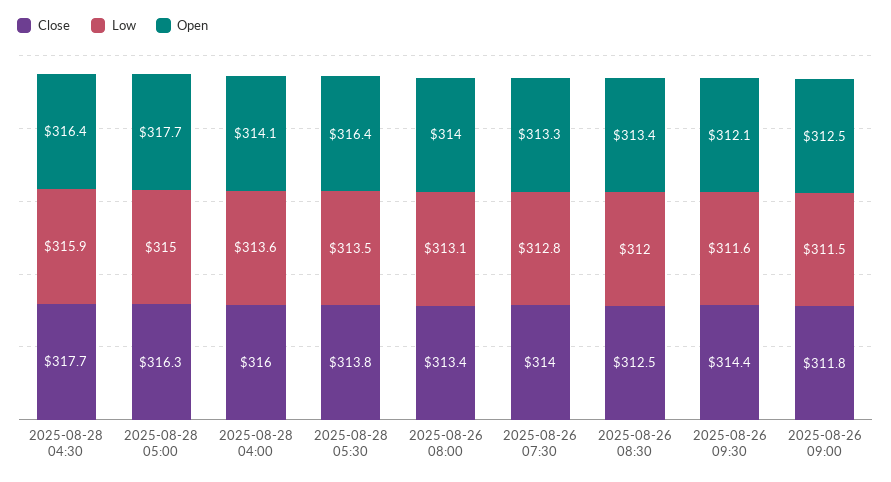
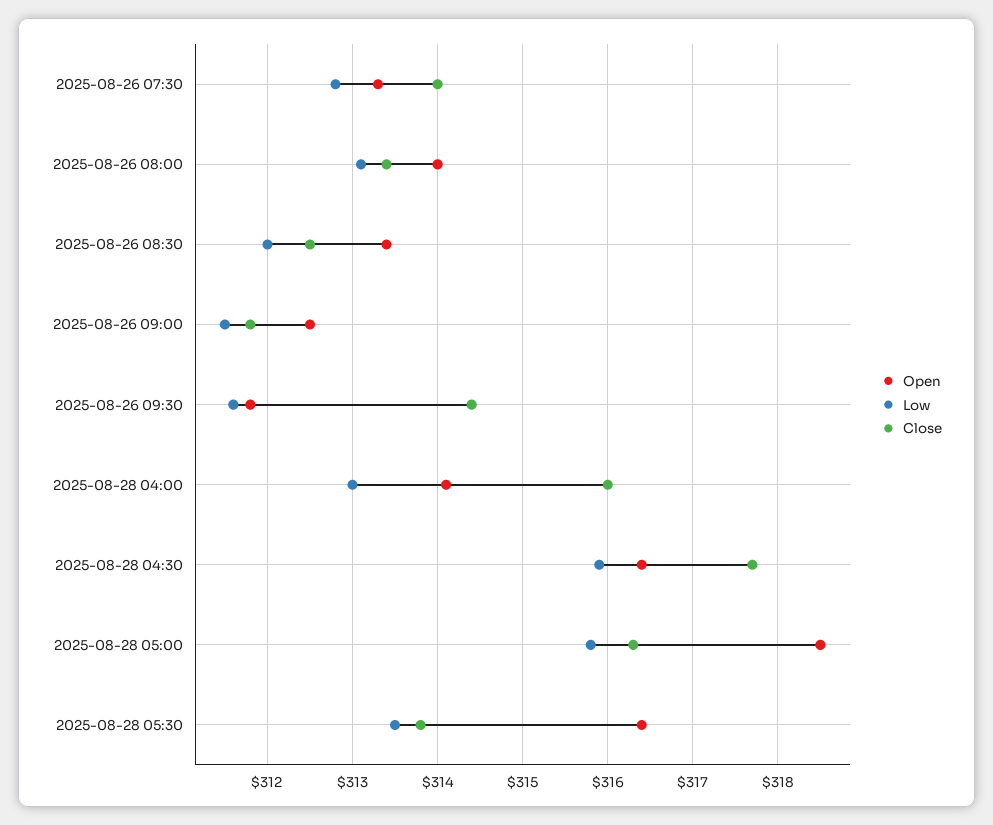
  {
    "Close": {
      "2025-08-28 04:30": 317.7,
      "2025-08-28 05:00": 316.3,
      "2025-08-28 04:00": 316,
      "2025-08-28 05:30": 313.8,
      "2025-08-26 08:00": 313.4,
      "2025-08-26 07:30": 314,
      "2025-08-26 08:30": 312.5,
      "2025-08-26 09:30": 314.4,
      "2025-08-26 09:00": 311.8
    },
    "Low": {
      "2025-08-28 04:30": 315.9,
-     "2025-08-28 05:00": 315,
+     "2025-08-28 05:00": 315.8,
-     "2025-08-28 04:00": 313.6,
+     "2025-08-28 04:00": 313,
      "2025-08-28 05:30": 313.5,
      "2025-08-26 08:00": 313.1,
      "2025-08-26 07:30": 312.8,
      "2025-08-26 08:30": 312,
      "2025-08-26 09:30": 311.6,
      "2025-08-26 09:00": 311.5
    },
    "Open": {
      "2025-08-28 04:30": 316.4,
-     "2025-08-28 05:00": 317.7,
+     "2025-08-28 05:00": 318.5,
      "2025-08-28 04:00": 314.1,
      "2025-08-28 05:30": 316.4,
      "2025-08-26 08:00": 314,
      "2025-08-26 07:30": 313.3,
      "2025-08-26 08:30": 313.4,
-     "2025-08-26 09:30": 312.1,
+     "2025-08-26 09:30": 311.8,
      "2025-08-26 09:00": 312.5
    }
  }

